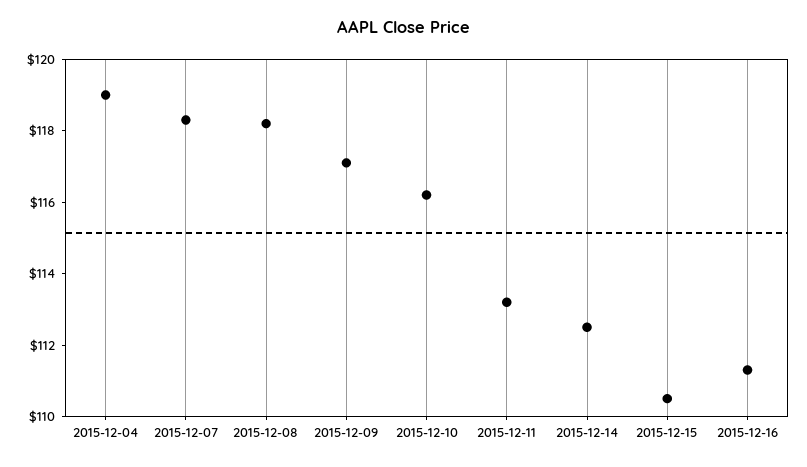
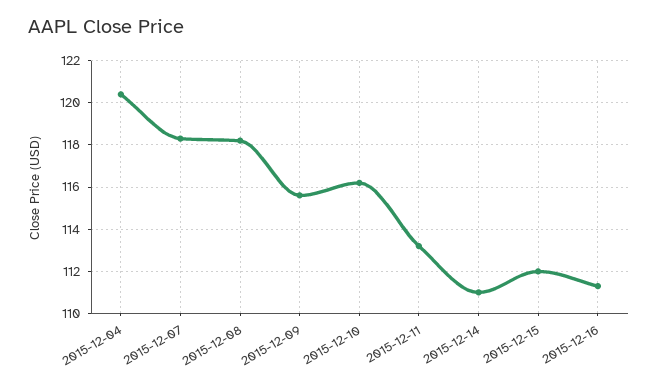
  {
-   "2015-12-04": 119,
+   "2015-12-04": 120.5,
    "2015-12-07": 118.5,
    "2015-12-08": 118,
-   "2015-12-09": 117,
+   "2015-12-09": 115.5,
    "2015-12-10": 116,
    "2015-12-11": 113,
-   "2015-12-14": 112.5,
+   "2015-12-14": 111,
-   "2015-12-15": 110.5,
+   "2015-12-15": 112,
    "2015-12-16": 111.5
  }

